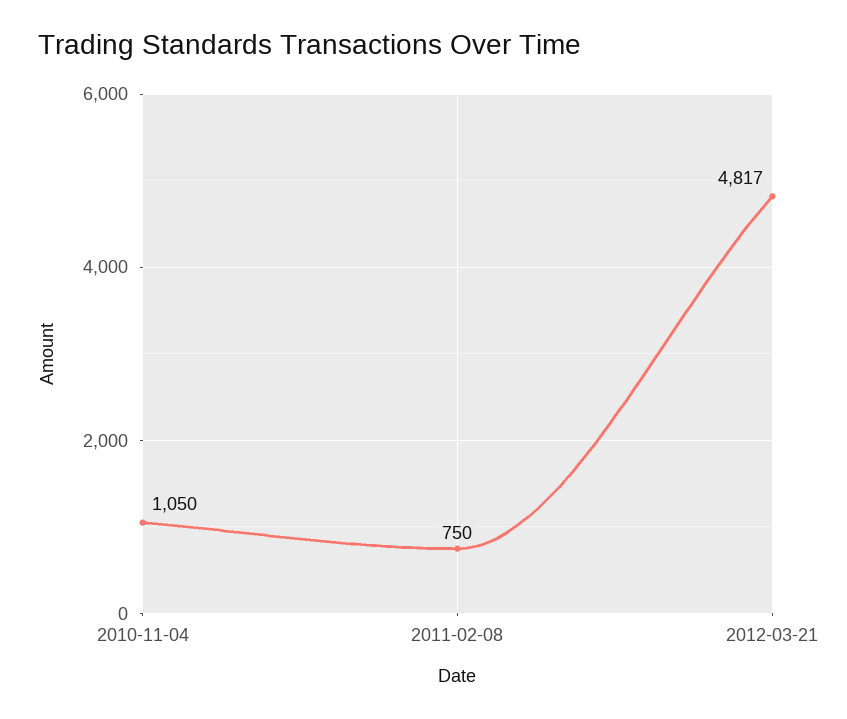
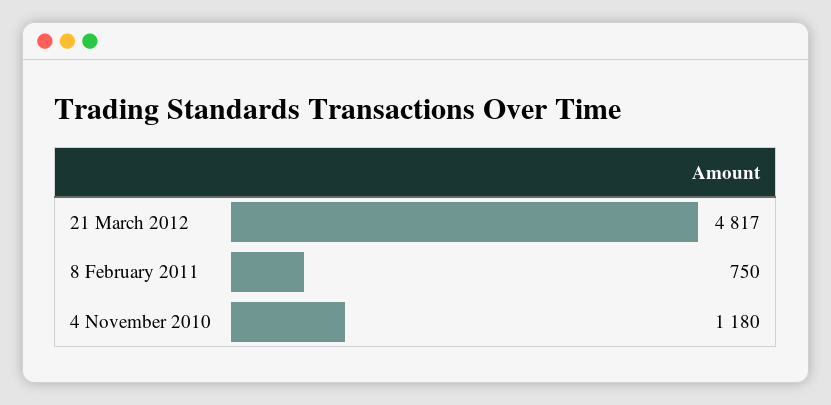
  {
-   "2010-11-04": 1050,
+   "2010-11-04": 1180,
    "2011-02-08": 750,
    "2012-03-21": 4817
  }

